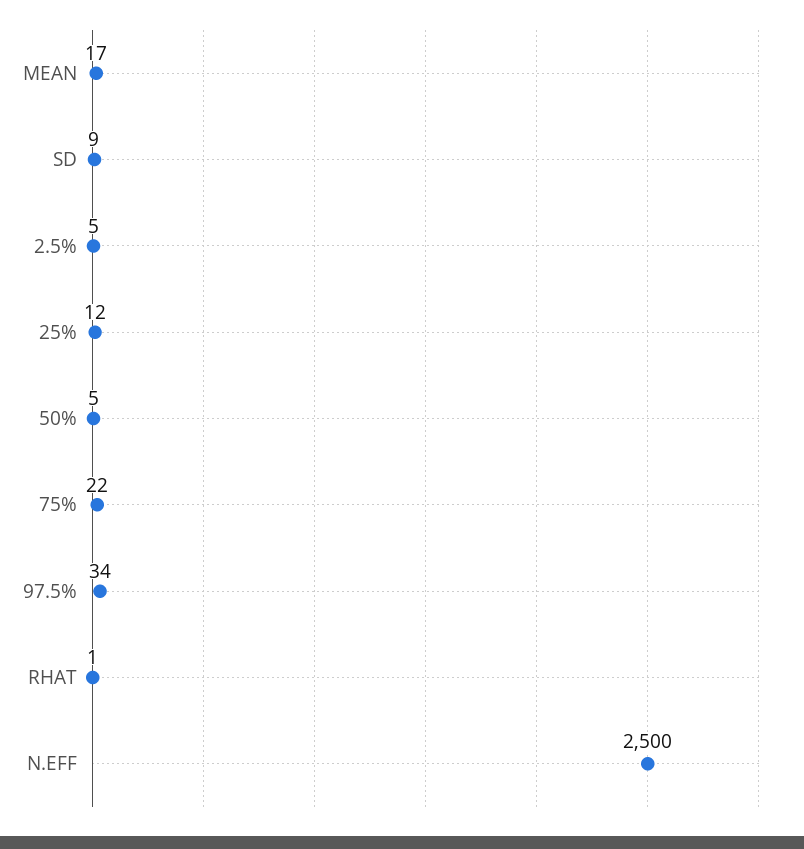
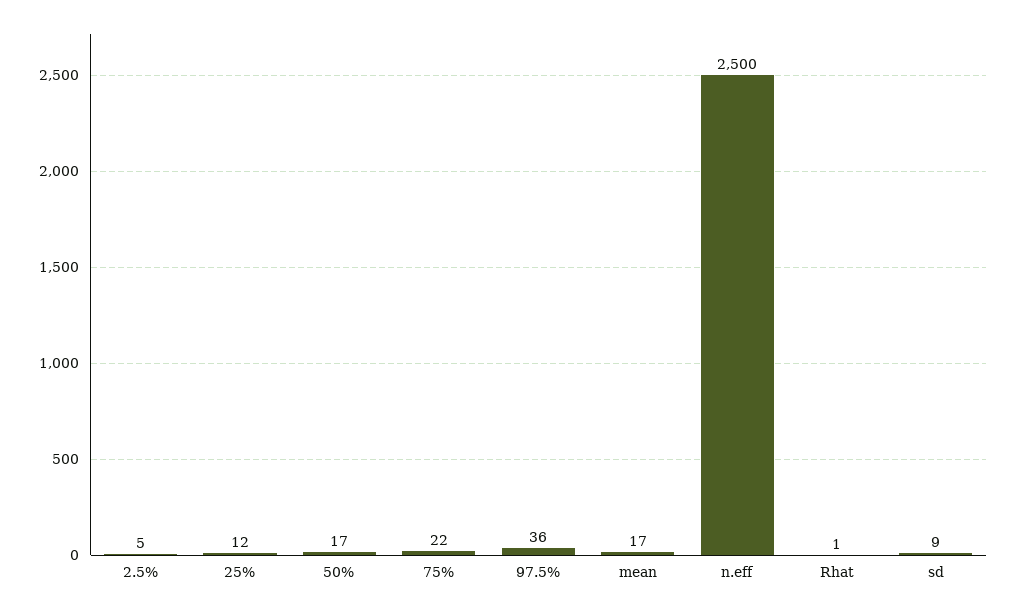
  {
    "MEAN": 17,
    "SD": 9,
    "2.5%": 5,
    "25%": 12,
-   "50%": 5,
+   "50%": 17,
    "75%": 22,
-   "97.5%": 34,
+   "97.5%": 36,
    "RHAT": 1,
    "N.EFF": 2500
  }

